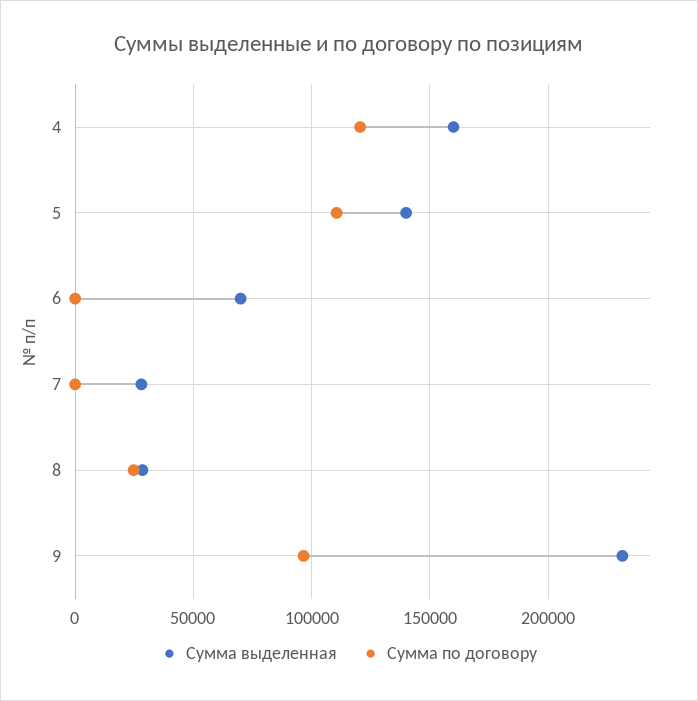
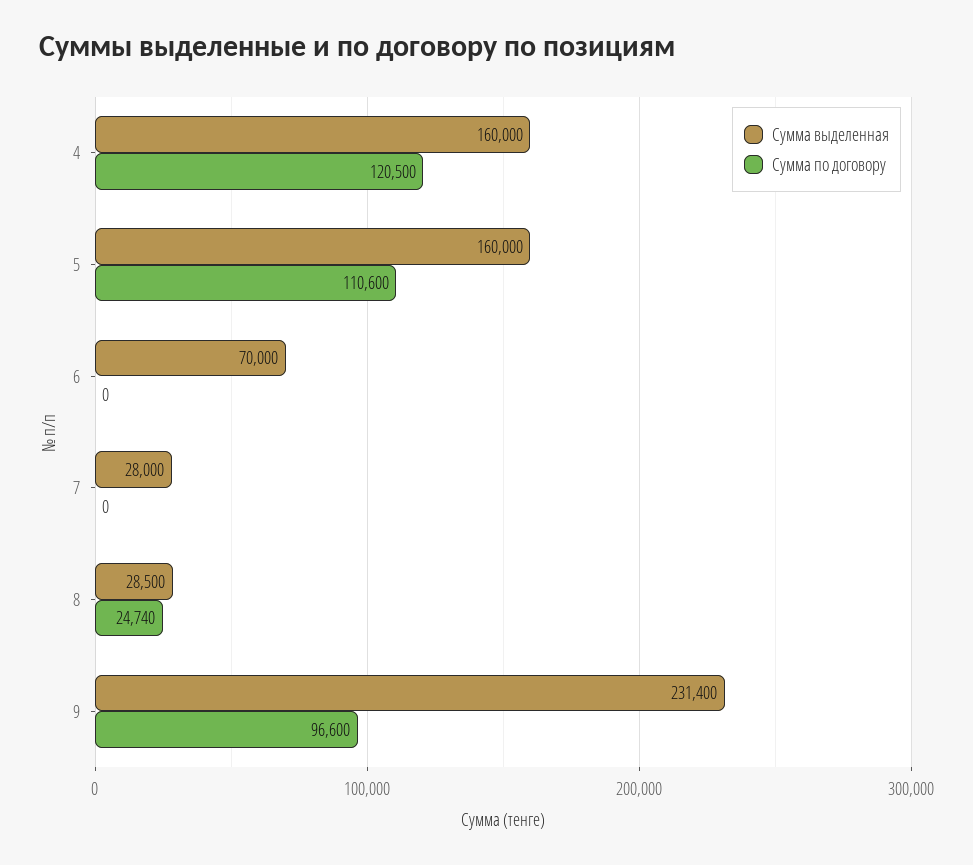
  {
    "Сумма выделенная": {
      "4": 160000,
-     "5": 140000,
+     "5": 160000,
      "6": 70000,
      "7": 28000,
      "8": 28500,
      "9": 231400
    },
    "Сумма по договору": {
      "4": 120500,
      "5": 110600,
      "6": 0,
      "7": 0,
      "8": 24740,
      "9": 96600
    }
  }

